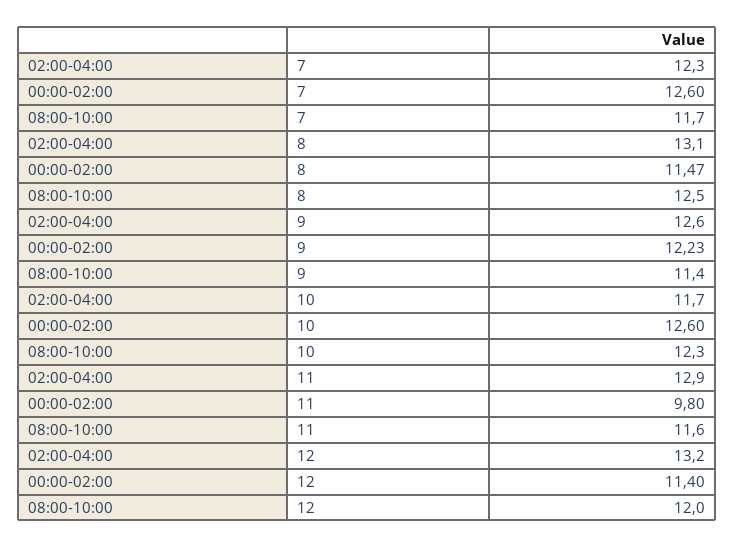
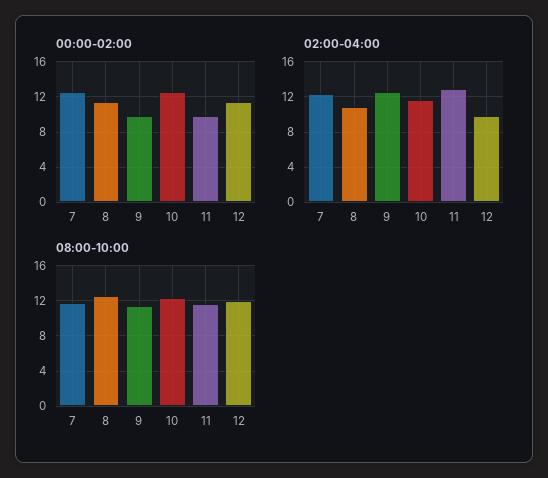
  {
    "02:00-04:00": {
      "7": 12.3,
-     "8": 13.1,
+     "8": 11,
      "9": 12.6,
      "10": 11.7,
      "11": 12.9,
-     "12": 13.2
+     "12": 10
    },
    "00:00-02:00": {
      "7": 12.6,
      "8": 11.47,
-     "9": 12.23,
+     "9": 10,
      "10": 12.6,
      "11": 9.8,
      "12": 11.4
    },
    "08:00-10:00": {
      "7": 11.7,
      "8": 12.5,
      "9": 11.4,
      "10": 12.3,
      "11": 11.6,
      "12": 12
    }
  }

